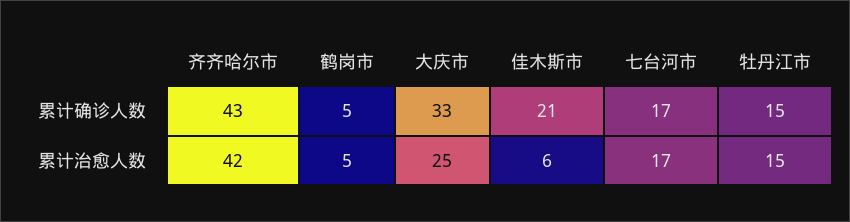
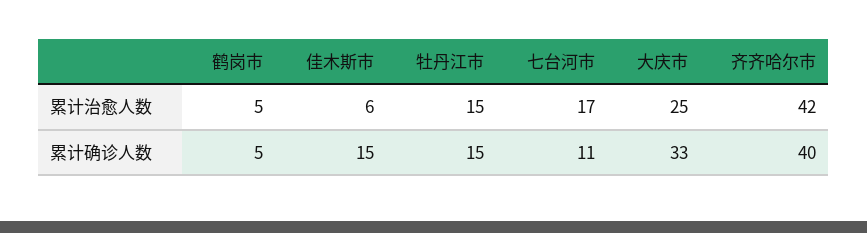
  {
    "齐齐哈尔市": {
-     "累计确诊人数": 43,
+     "累计确诊人数": 40,
      "累计治愈人数": 42
    },
    "鹤岗市": {
      "累计确诊人数": 5,
      "累计治愈人数": 5
    },
    "大庆市": {
      "累计确诊人数": 33,
      "累计治愈人数": 25
    },
    "佳木斯市": {
-     "累计确诊人数": 21,
+     "累计确诊人数": 15,
      "累计治愈人数": 6
    },
    "七台河市": {
-     "累计确诊人数": 17,
+     "累计确诊人数": 11,
      "累计治愈人数": 17
    },
    "牡丹江市": {
      "累计确诊人数": 15,
      "累计治愈人数": 15
    }
  }

